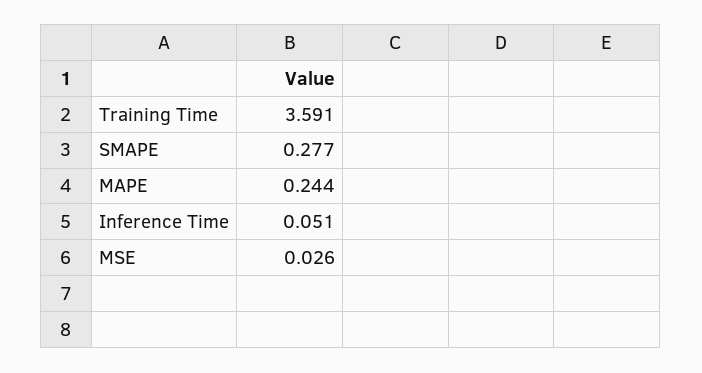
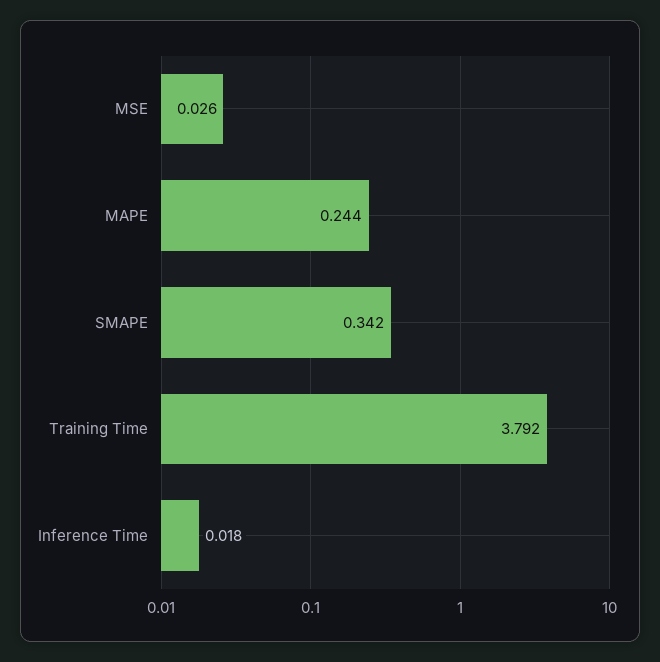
  {
-   "Training Time": 3.591,
+   "Training Time": 3.792,
-   "SMAPE": 0.277,
+   "SMAPE": 0.342,
    "MAPE": 0.244,
-   "Inference Time": 0.051,
+   "Inference Time": 0.018,
    "MSE": 0.026
  }

